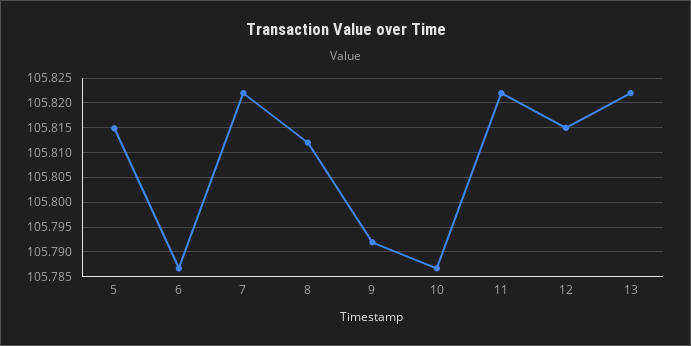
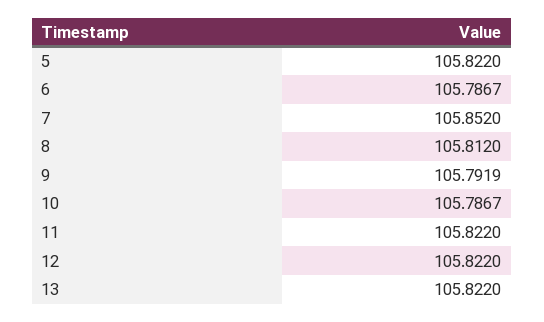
  {
-   "5": 105.815,
+   "5": 105.822,
    "6": 105.7867,
-   "7": 105.8225,
+   "7": 105.852,
    "8": 105.812,
    "9": 105.7919,
    "10": 105.7867,
    "11": 105.822,
-   "12": 105.815,
+   "12": 105.822,
    "13": 105.822
  }

